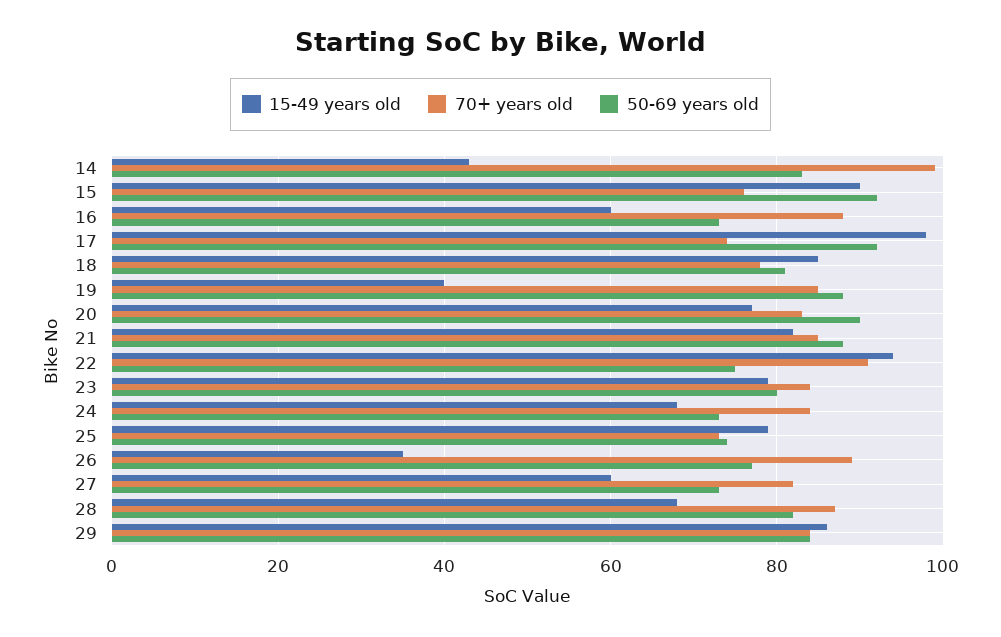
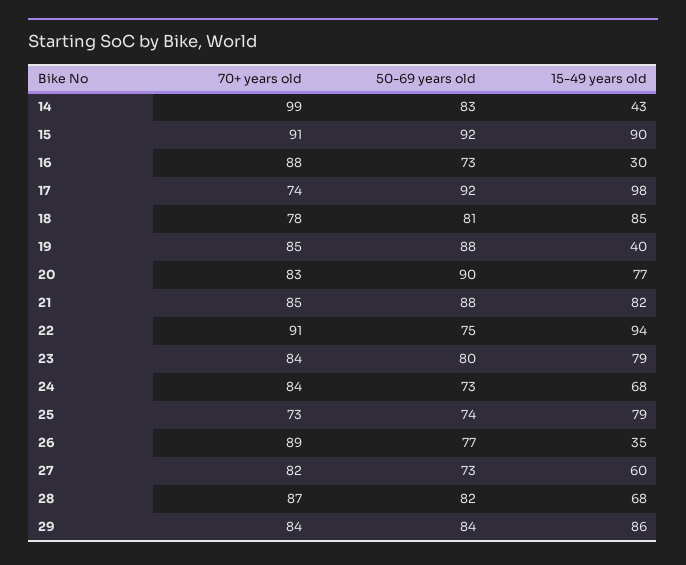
  {
    "15-49 years old": {
      "14": 43,
      "15": 90,
-     "16": 60,
+     "16": 30,
      "17": 98,
      "18": 85,
      "19": 40,
      "20": 77,
      "21": 82,
      "22": 94,
      "23": 79,
      "24": 68,
      "25": 79,
      "26": 35,
      "27": 60,
      "28": 68,
      "29": 86
    },
    "70+ years old": {
      "14": 99,
-     "15": 75,
+     "15": 91,
      "16": 88,
      "17": 74,
      "18": 78,
      "19": 85,
      "20": 83,
      "21": 85,
      "22": 91,
      "23": 84,
      "24": 84,
      "25": 73,
      "26": 89,
      "27": 82,
      "28": 87,
      "29": 84
    },
    "50-69 years old": {
      "14": 83,
      "15": 92,
      "16": 73,
      "17": 92,
      "18": 81,
      "19": 88,
      "20": 90,
      "21": 88,
      "22": 75,
      "23": 80,
      "24": 73,
      "25": 74,
      "26": 77,
      "27": 73,
      "28": 82,
      "29": 84
    }
  }

